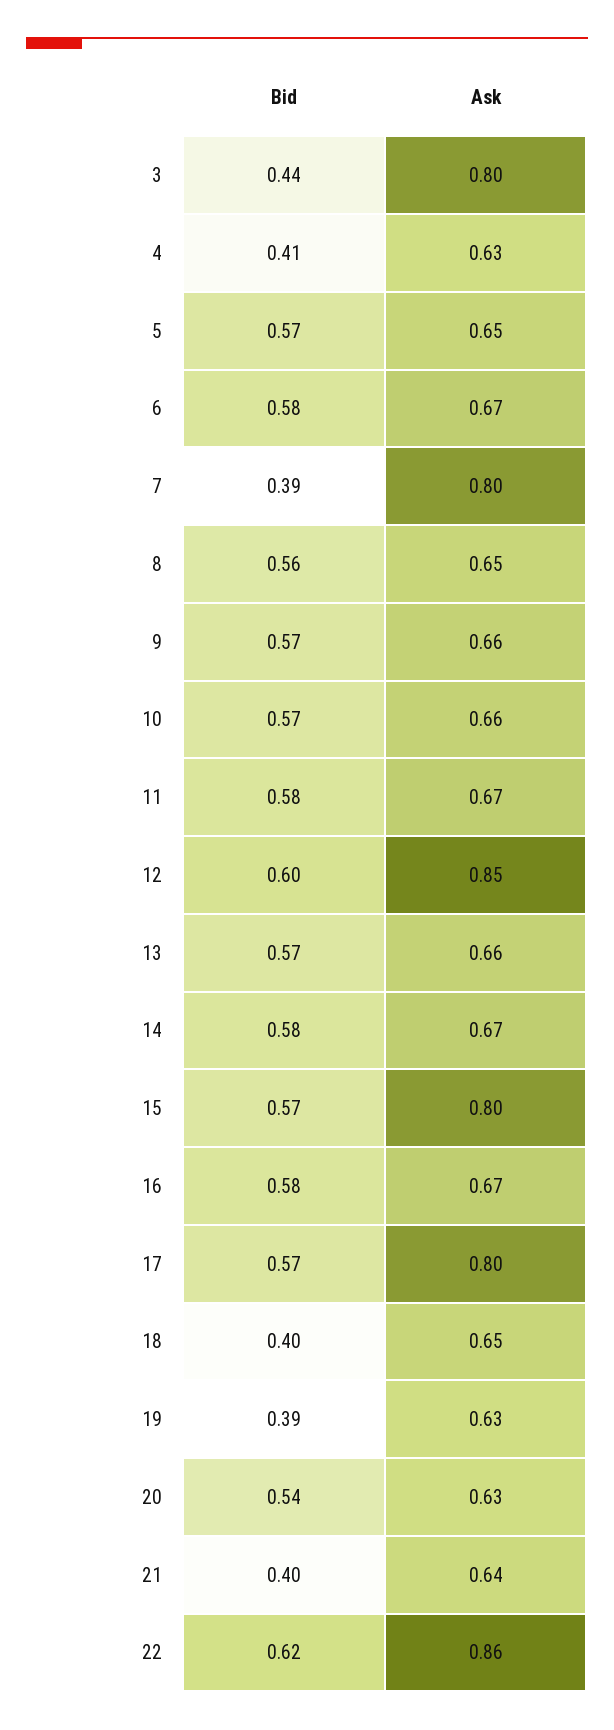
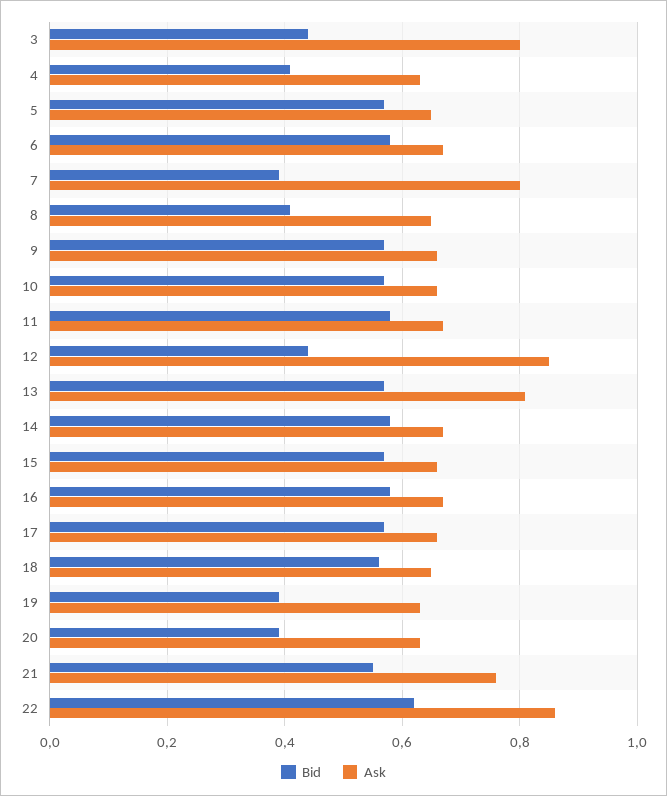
  {
    "Bid": {
      "3": 0.44,
      "4": 0.41,
      "5": 0.57,
      "6": 0.58,
      "7": 0.39,
-     "8": 0.56,
+     "8": 0.4,
      "9": 0.57,
      "10": 0.57,
      "11": 0.58,
-     "12": 0.6,
+     "12": 0.45,
      "13": 0.57,
      "14": 0.58,
      "15": 0.57,
      "16": 0.58,
      "17": 0.57,
-     "18": 0.4,
+     "18": 0.55,
      "19": 0.39,
-     "20": 0.54,
+     "20": 0.4,
-     "21": 0.4,
+     "21": 0.55,
      "22": 0.62
    },
    "Ask": {
      "3": 0.8,
      "4": 0.63,
      "5": 0.65,
      "6": 0.67,
      "7": 0.8,
      "8": 0.65,
      "9": 0.66,
      "10": 0.66,
      "11": 0.67,
      "12": 0.85,
-     "13": 0.66,
+     "13": 0.8,
      "14": 0.67,
-     "15": 0.8,
+     "15": 0.65,
      "16": 0.67,
-     "17": 0.8,
+     "17": 0.65,
      "18": 0.65,
      "19": 0.63,
      "20": 0.63,
-     "21": 0.64,
+     "21": 0.75,
      "22": 0.86
    }
  }

